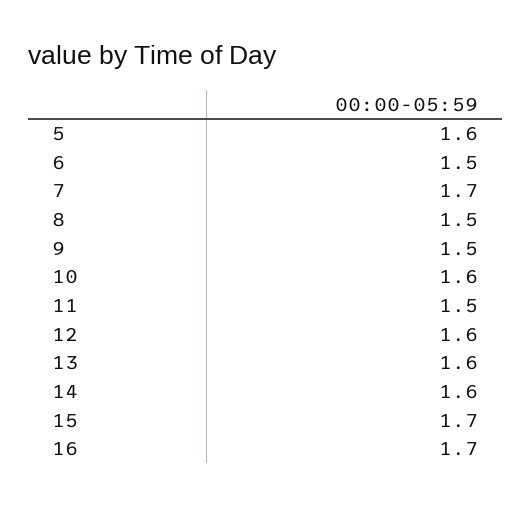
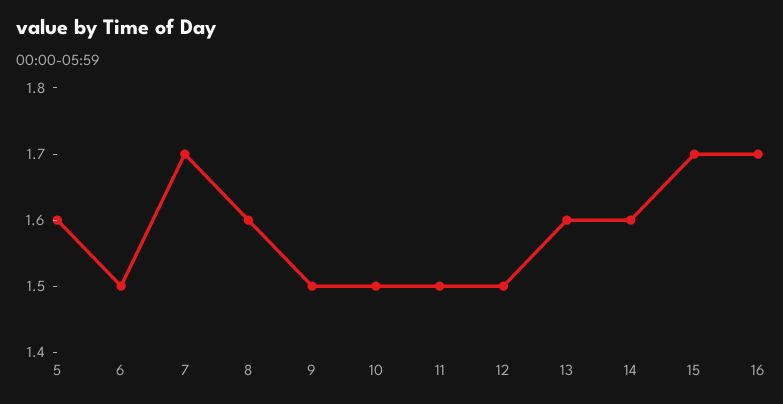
  {
    "5": 1.6,
    "6": 1.5,
    "7": 1.7,
-   "8": 1.5,
+   "8": 1.6,
    "9": 1.5,
-   "10": 1.6,
+   "10": 1.5,
    "11": 1.5,
-   "12": 1.6,
+   "12": 1.5,
    "13": 1.6,
    "14": 1.6,
    "15": 1.7,
    "16": 1.7
  }

